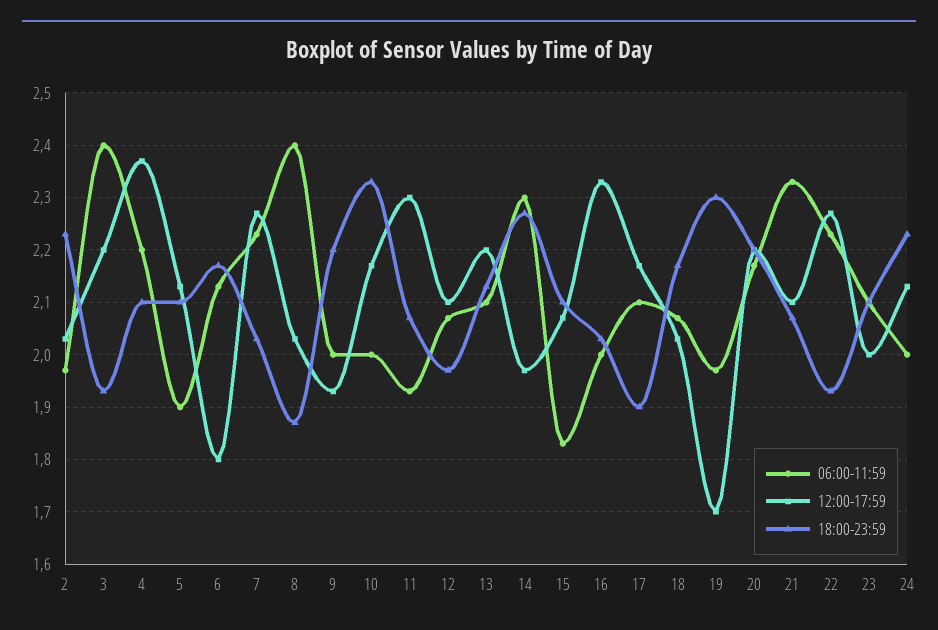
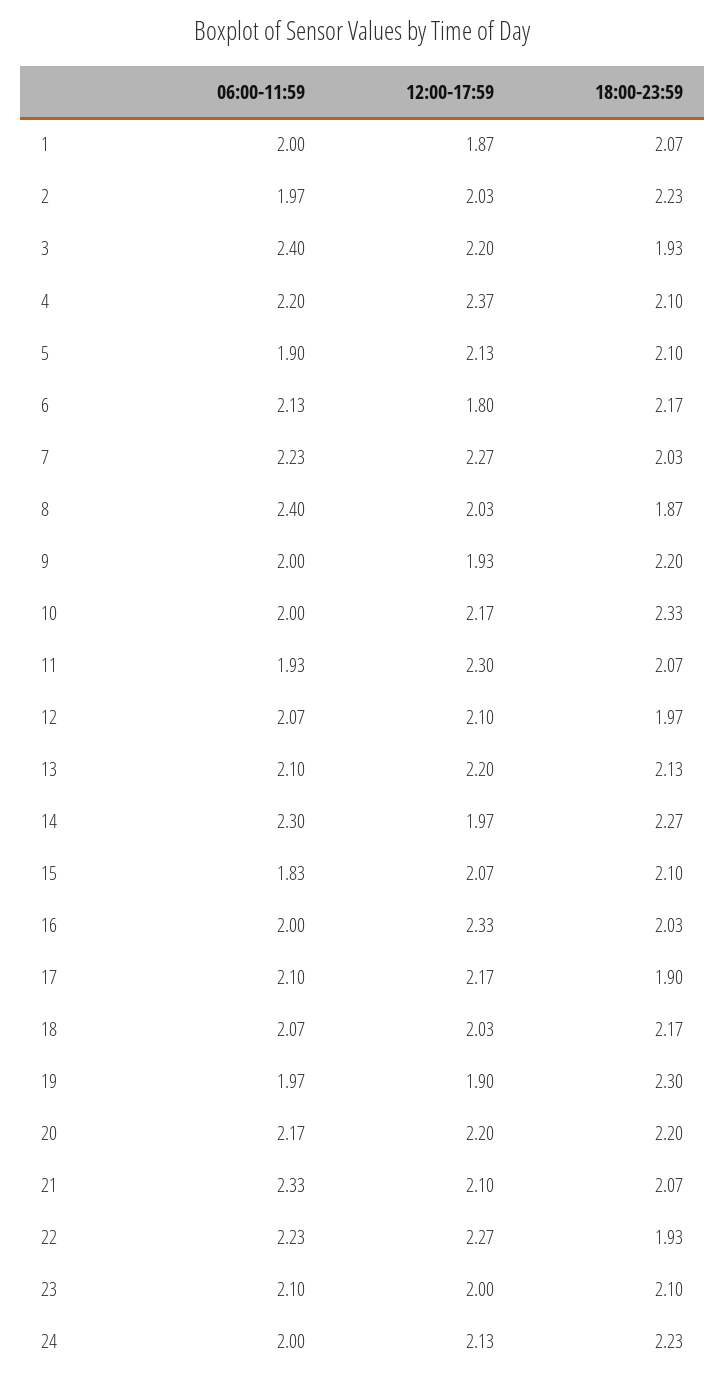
  {
    "06:00-11:59": {
      "2": 1.97,
      "3": 2.4,
      "4": 2.2,
      "5": 1.9,
      "6": 2.13,
      "7": 2.23,
      "8": 2.4,
      "9": 2,
      "10": 2,
      "11": 1.93,
      "12": 2.07,
      "13": 2.1,
      "14": 2.3,
      "15": 1.83,
      "16": 2,
      "17": 2.1,
      "18": 2.07,
      "19": 1.97,
      "20": 2.17,
      "21": 2.33,
      "22": 2.23,
      "23": 2.1,
-     "24": 2
+     "24": 2,
+     "1": 2
    },
    "12:00-17:59": {
      "2": 2.03,
      "3": 2.2,
      "4": 2.37,
      "5": 2.13,
      "6": 1.8,
      "7": 2.27,
      "8": 2.03,
      "9": 1.93,
      "10": 2.17,
      "11": 2.3,
      "12": 2.1,
      "13": 2.2,
      "14": 1.97,
      "15": 2.07,
      "16": 2.33,
      "17": 2.17,
      "18": 2.03,
-     "19": 1.7,
+     "19": 1.9,
      "20": 2.2,
      "21": 2.1,
      "22": 2.27,
      "23": 2,
-     "24": 2.13
+     "24": 2.13,
+     "1": 1.87
    },
    "18:00-23:59": {
      "2": 2.23,
      "3": 1.93,
      "4": 2.1,
      "5": 2.1,
      "6": 2.17,
      "7": 2.03,
      "8": 1.87,
      "9": 2.2,
      "10": 2.33,
      "11": 2.07,
      "12": 1.97,
      "13": 2.13,
      "14": 2.27,
      "15": 2.1,
      "16": 2.03,
      "17": 1.9,
      "18": 2.17,
      "19": 2.3,
      "20": 2.2,
      "21": 2.07,
      "22": 1.93,
      "23": 2.1,
-     "24": 2.23
+     "24": 2.23,
+     "1": 2.07
    }
  }

